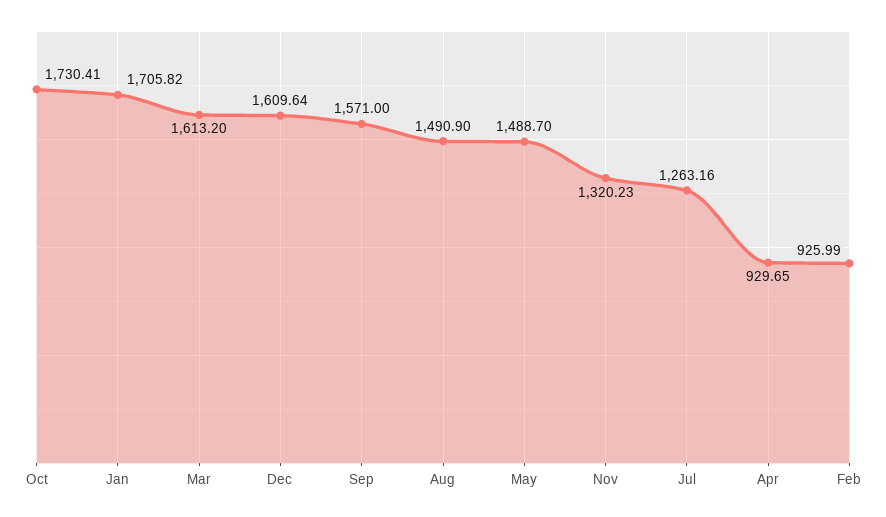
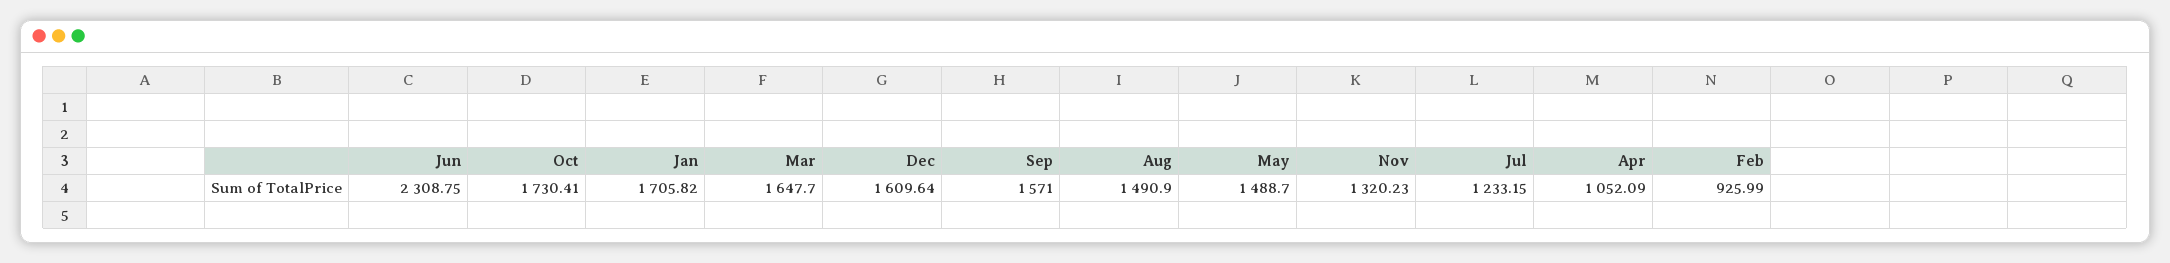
  {
    "Oct": 1730.41,
    "Jan": 1705.82,
-   "Mar": 1613.2,
+   "Mar": 1647.7,
    "Dec": 1609.64,
    "Sep": 1571,
    "Aug": 1490.9,
    "May": 1488.7,
    "Nov": 1320.23,
-   "Jul": 1263.16,
+   "Jul": 1233.15,
-   "Apr": 929.65,
+   "Apr": 1052.09,
-   "Feb": 925.99
+   "Feb": 925.99,
+   "Jun": 2308.75
  }

